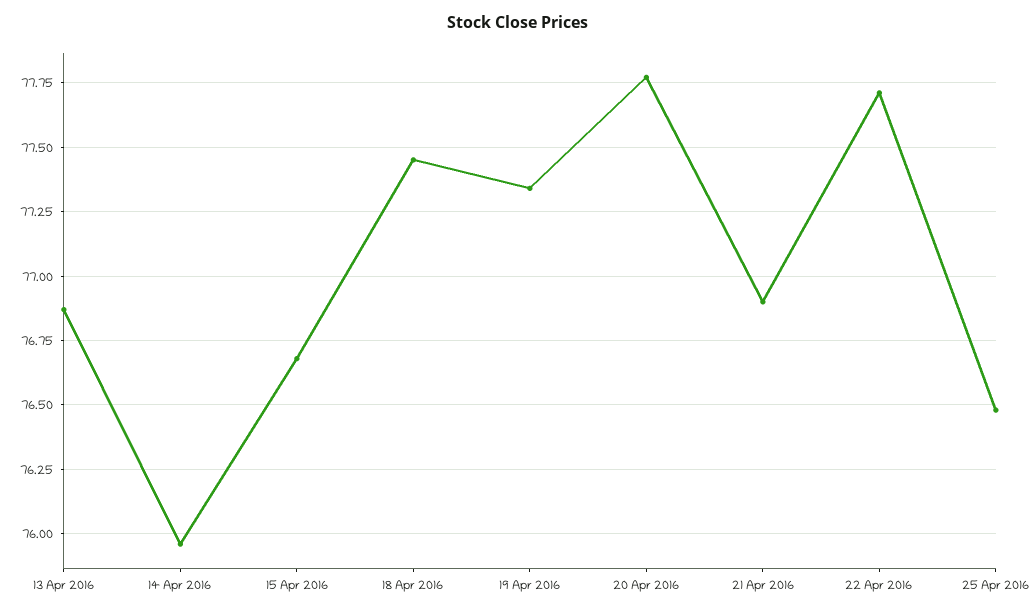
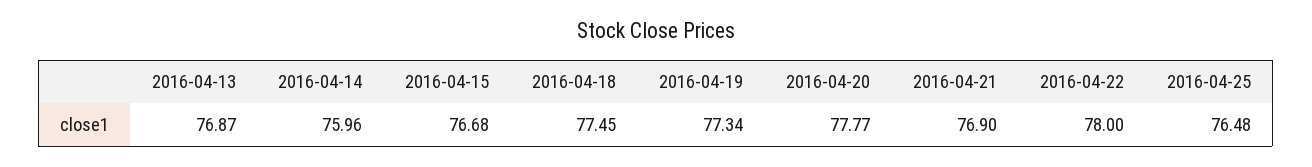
  {
    "13 Apr 2016": 76.87,
    "14 Apr 2016": 75.96,
    "15 Apr 2016": 76.68,
    "18 Apr 2016": 77.45,
    "19 Apr 2016": 77.34,
    "20 Apr 2016": 77.77,
    "21 Apr 2016": 76.9,
-   "22 Apr 2016": 77.7,
+   "22 Apr 2016": 78,
    "25 Apr 2016": 76.48
  }

